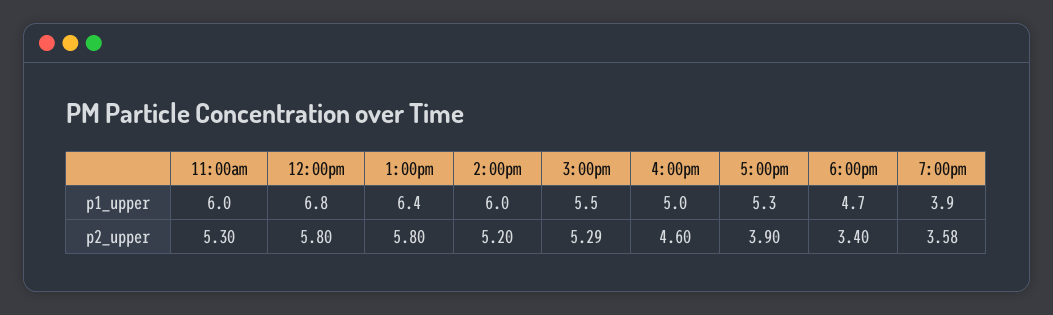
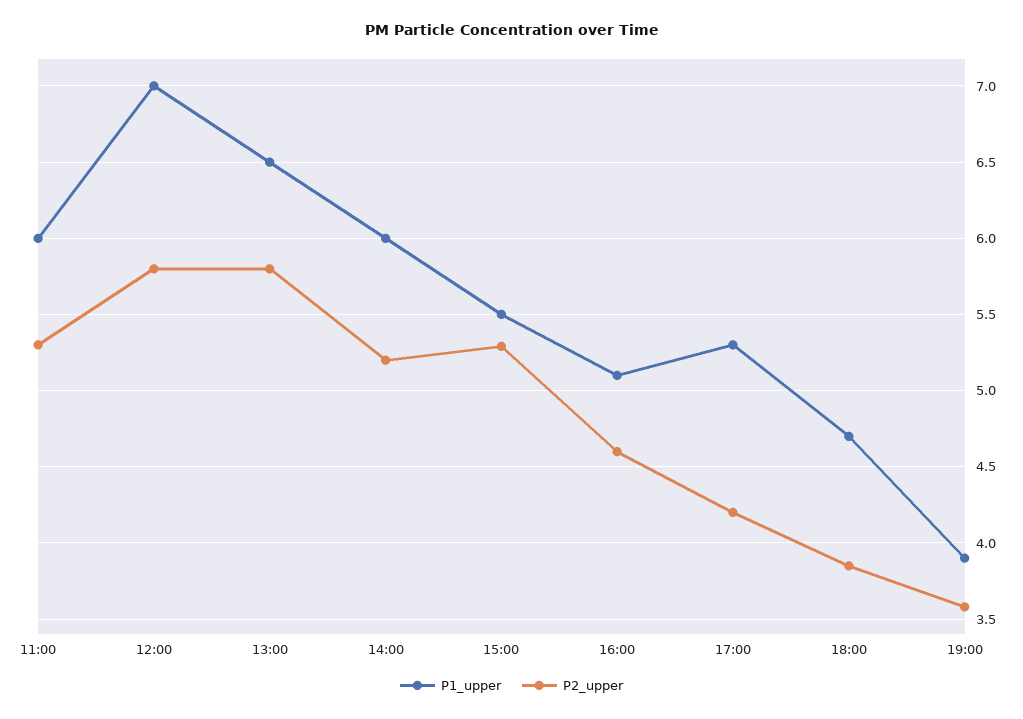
  {
    "p1_upper": {
      "11:00am": 6,
-     "12:00pm": 6.8,
+     "12:00pm": 7,
-     "1:00pm": 6.4,
+     "1:00pm": 6.5,
      "2:00pm": 6,
      "3:00pm": 5.5,
-     "4:00pm": 5,
+     "4:00pm": 5.1,
      "5:00pm": 5.3,
      "6:00pm": 4.7,
      "7:00pm": 3.9
    },
    "p2_upper": {
      "11:00am": 5.3,
      "12:00pm": 5.8,
      "1:00pm": 5.8,
      "2:00pm": 5.2,
      "3:00pm": 5.29,
      "4:00pm": 4.6,
-     "5:00pm": 3.9,
+     "5:00pm": 4.2,
-     "6:00pm": 3.4,
+     "6:00pm": 3.85,
      "7:00pm": 3.58
    }
  }

